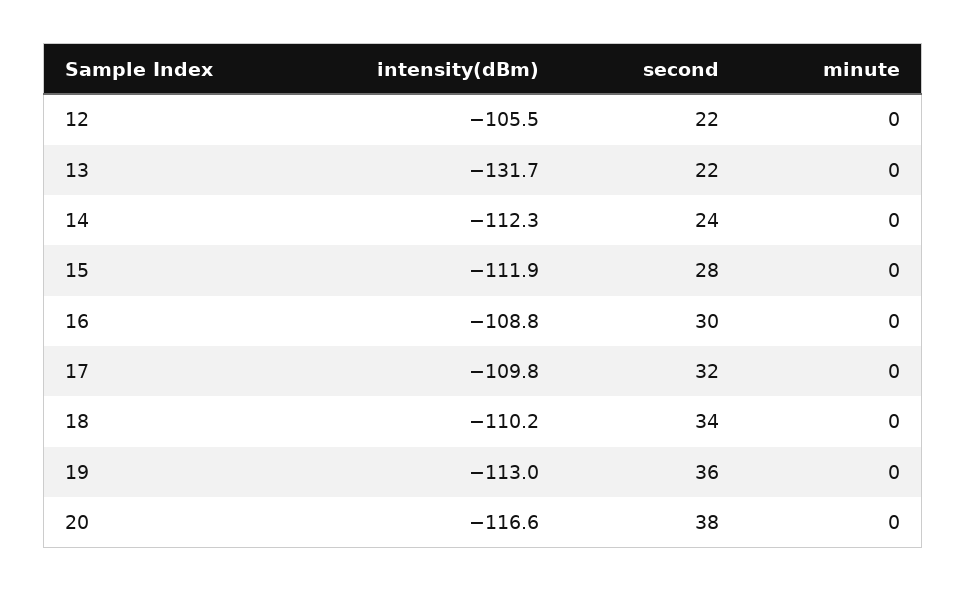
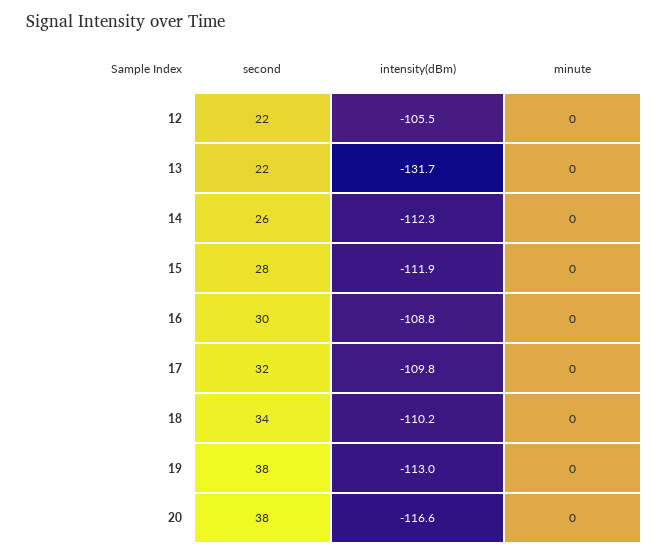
  {
    "intensity(dBm)": {
      "12": -105.5,
      "13": -131.7,
      "14": -112.3,
      "15": -111.9,
      "16": -108.8,
      "17": -109.8,
      "18": -110.2,
      "19": -113,
      "20": -116.6
    },
    "second": {
      "12": 22,
      "13": 22,
-     "14": 24,
+     "14": 26,
      "15": 28,
      "16": 30,
      "17": 32,
      "18": 34,
-     "19": 36,
+     "19": 38,
      "20": 38
    },
    "minute": {
      "12": 0,
      "13": 0,
      "14": 0,
      "15": 0,
      "16": 0,
      "17": 0,
      "18": 0,
      "19": 0,
      "20": 0
    }
  }

